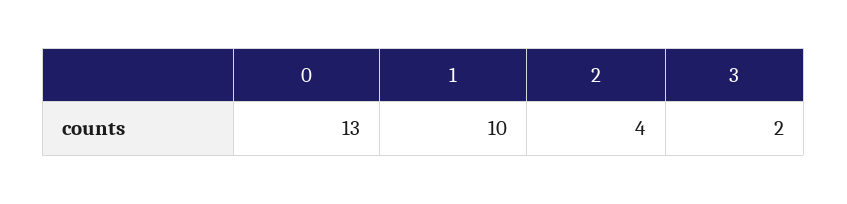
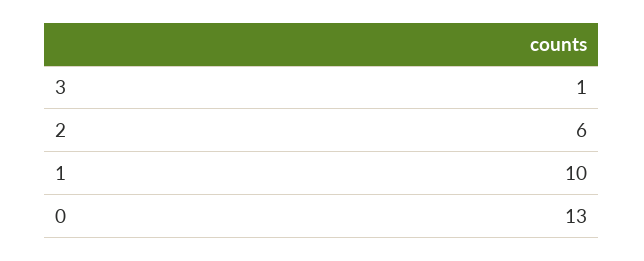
  {
    "0": 13,
    "1": 10,
-   "2": 4,
+   "2": 6,
-   "3": 2
+   "3": 1
  }

